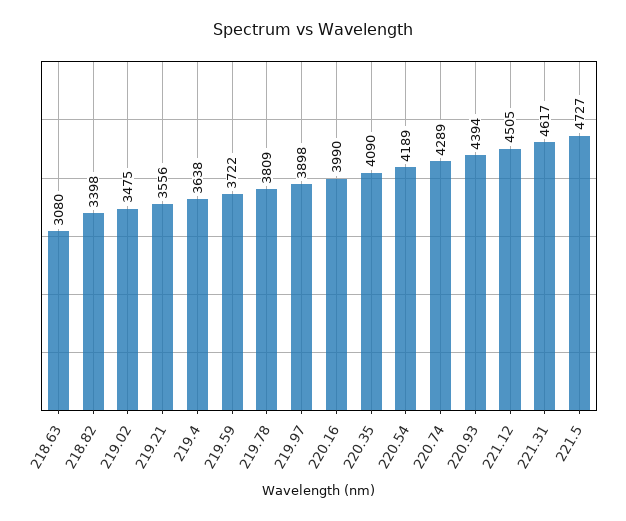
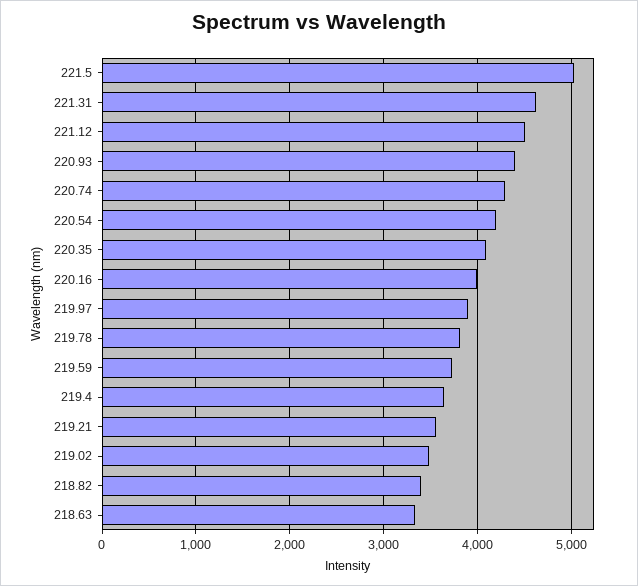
  {
-   "218.63": 3080,
+   "218.63": 3300,
    "218.82": 3398,
    "219.02": 3475,
    "219.21": 3556,
    "219.4": 3638,
    "219.59": 3722,
    "219.78": 3809,
    "219.97": 3898,
    "220.16": 3990,
    "220.35": 4090,
    "220.54": 4189,
    "220.74": 4289,
    "220.93": 4394,
    "221.12": 4505,
    "221.31": 4617,
-   "221.5": 4727
+   "221.5": 5000
  }

